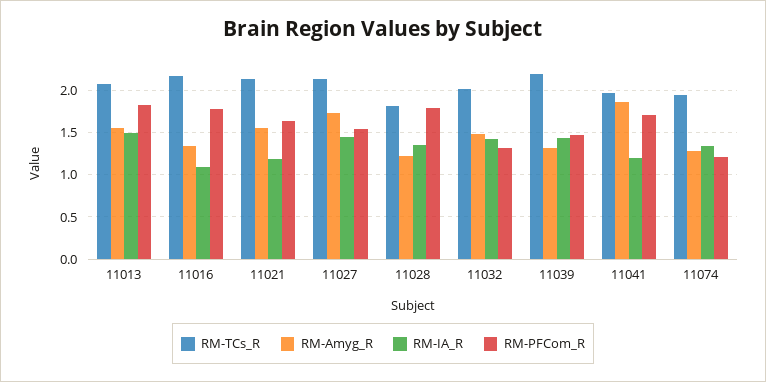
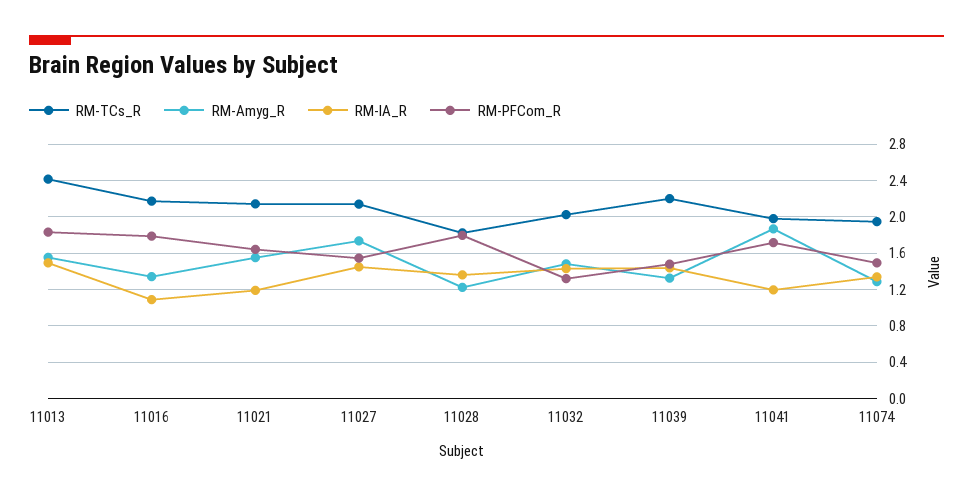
  {
    "RM-TCs_R": {
-     "11013": 2.1,
+     "11013": 2.4,
      "11016": 2.2,
      "11021": 2.1,
      "11027": 2.1,
      "11028": 1.8,
      "11032": 2,
      "11039": 2.2,
      "11041": 2,
      "11074": 1.9
    },
    "RM-Amyg_R": {
      "11013": 1.6,
      "11016": 1.3,
      "11021": 1.6,
      "11027": 1.7,
      "11028": 1.2,
      "11032": 1.5,
      "11039": 1.3,
      "11041": 1.9,
      "11074": 1.3
    },
    "RM-IA_R": {
      "11013": 1.5,
      "11016": 1.1,
      "11021": 1.2,
      "11027": 1.5,
      "11028": 1.4,
      "11032": 1.4,
      "11039": 1.4,
      "11041": 1.2,
      "11074": 1.3
    },
    "RM-PFCom_R": {
      "11013": 1.8,
      "11016": 1.8,
      "11021": 1.6,
      "11027": 1.5,
      "11028": 1.8,
      "11032": 1.3,
      "11039": 1.5,
      "11041": 1.7,
-     "11074": 1.2
+     "11074": 1.5
    }
  }

